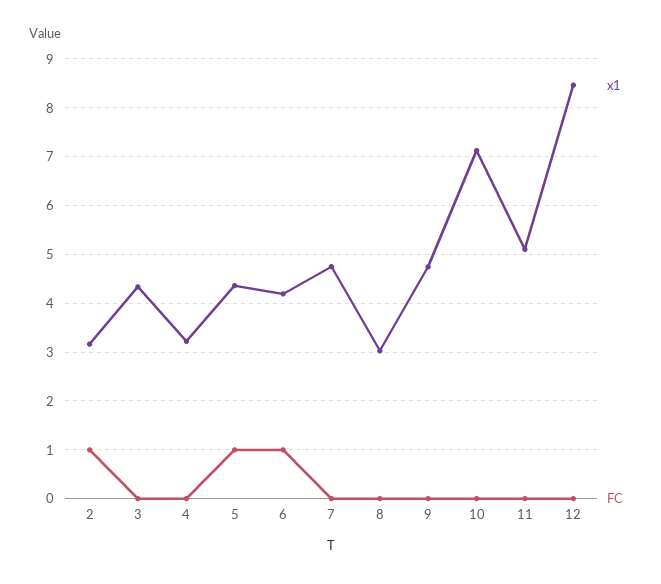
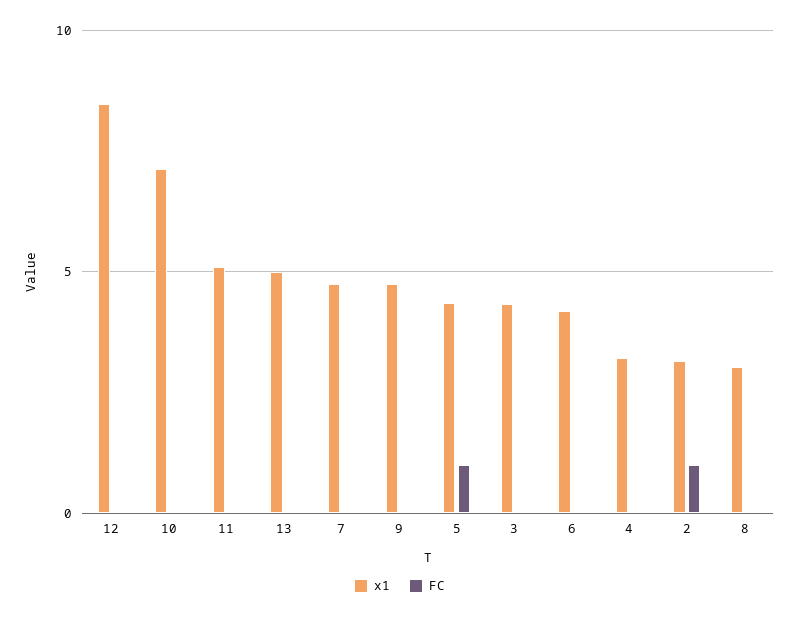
  {
    "x1": {
      "2": 3.2,
      "3": 4.4,
      "4": 3.2,
      "5": 4.4,
      "6": 4.2,
      "7": 4.8,
      "8": 3,
      "9": 4.8,
      "10": 7.2,
      "11": 5.2,
-     "12": 8.4
+     "12": 8.4,
+     "13": 5
    },
    "FC": {
      "2": 1,
      "3": 0,
      "4": 0,
      "5": 1,
-     "6": 1,
+     "6": 0,
      "7": 0,
      "8": 0,
      "9": 0,
      "10": 0,
      "11": 0,
-     "12": 0
+     "12": 0,
+     "13": 0
    }
  }

